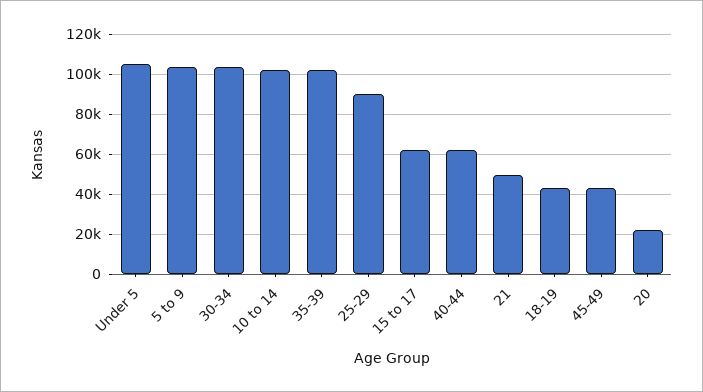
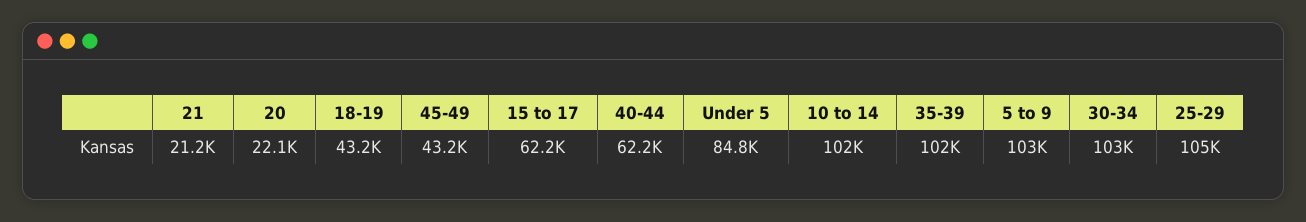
  {
-   "Under 5": 105000,
+   "Under 5": 84800,
    "5 to 9": 103000,
    "30-34": 103000,
    "10 to 14": 102000,
    "35-39": 102000,
-   "25-29": 90000,
+   "25-29": 105000,
    "15 to 17": 62200,
    "40-44": 62200,
-   "21": 50000,
+   "21": 21200,
    "18-19": 43200,
    "45-49": 43200,
    "20": 22100
  }

